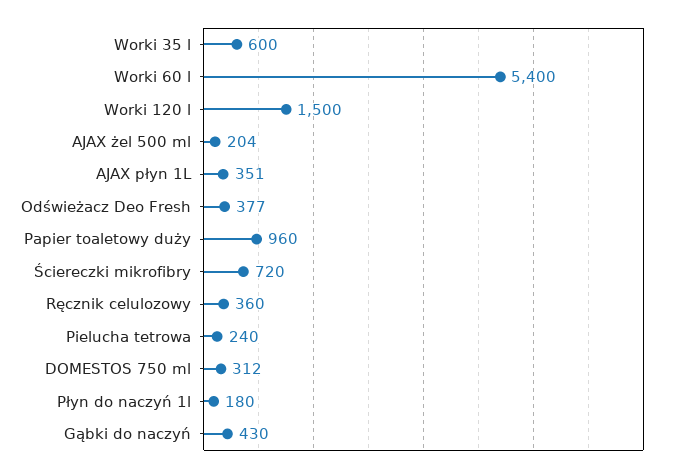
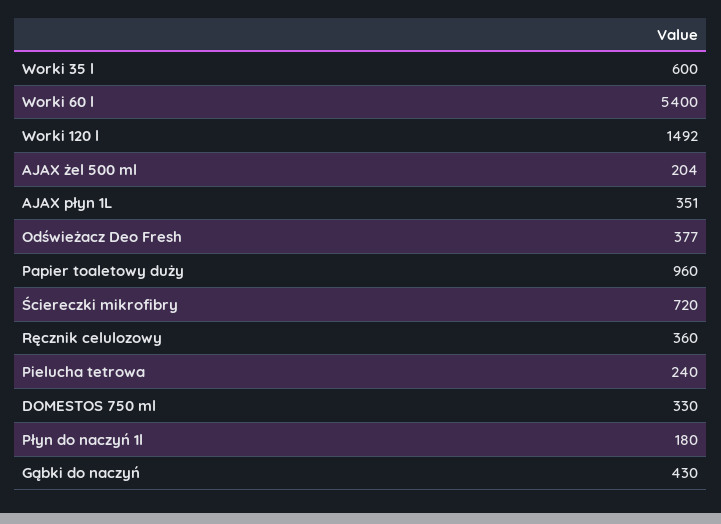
  {
    "Worki 35 l": 600,
    "Worki 60 l": 5400,
-   "Worki 120 l": 1500,
+   "Worki 120 l": 1492,
    "AJAX żel 500 ml": 204,
    "AJAX płyn 1L": 351,
    "Odświeżacz Deo Fresh": 377,
    "Papier toaletowy duży": 960,
    "Ściereczki mikrofibry": 720,
    "Ręcznik celulozowy": 360,
    "Pielucha tetrowa": 240,
-   "DOMESTOS 750 ml": 312,
+   "DOMESTOS 750 ml": 330,
    "Płyn do naczyń 1l": 180,
    "Gąbki do naczyń": 430
  }

